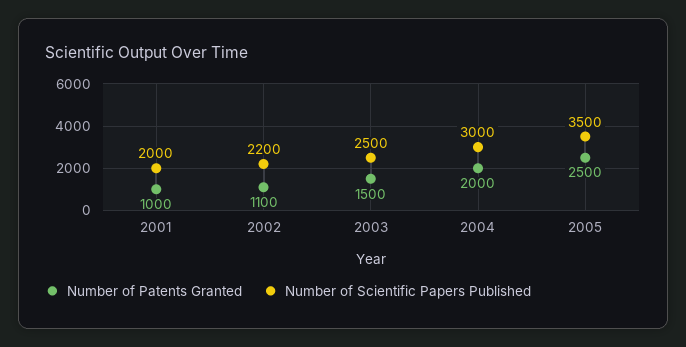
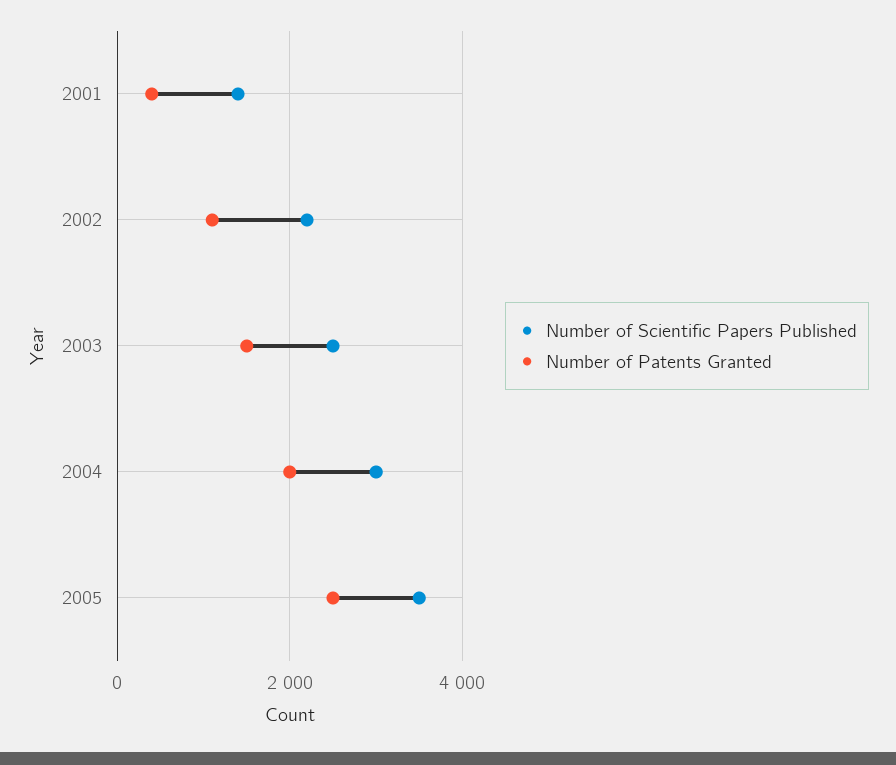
  {
    "Number of Patents Granted": {
-     "2001": 1000,
+     "2001": 400,
      "2002": 1100,
      "2003": 1500,
      "2004": 2000,
      "2005": 2500
    },
    "Number of Scientific Papers Published": {
-     "2001": 2000,
+     "2001": 1400,
      "2002": 2200,
      "2003": 2500,
      "2004": 3000,
      "2005": 3500
    }
  }

